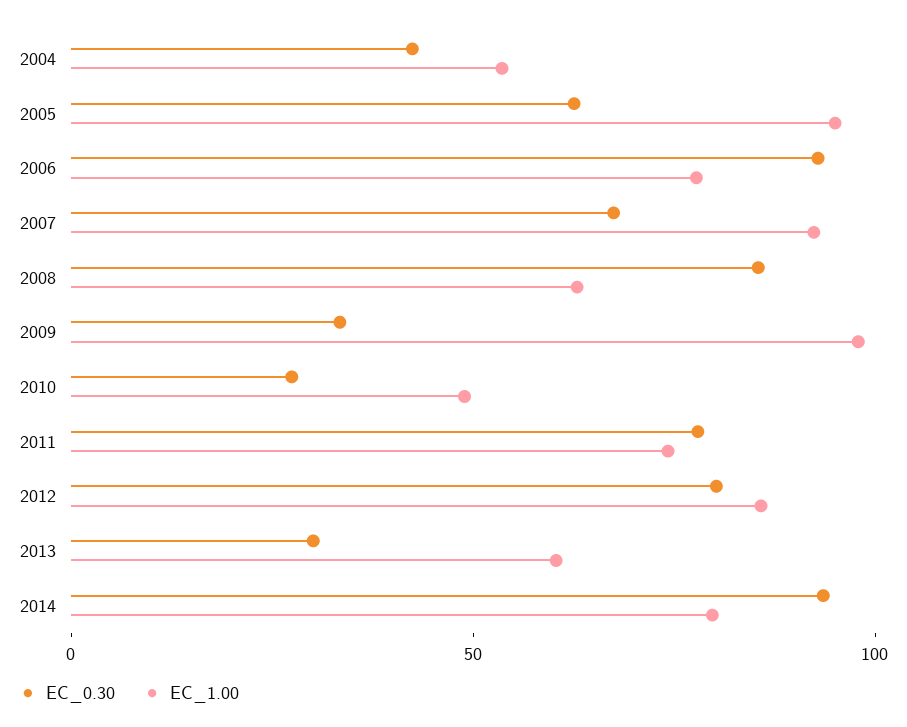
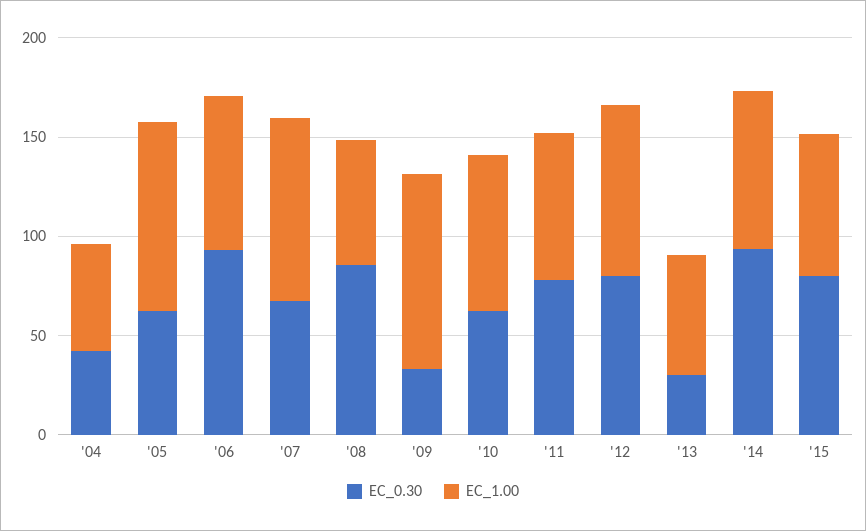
  {
    "EC_0.30": {
      "2004": 40,
      "2005": 60,
      "2006": 90,
      "2007": 70,
      "2008": 90,
      "2009": 30,
-     "2010": 30,
+     "2010": 60,
      "2011": 80,
      "2012": 80,
      "2013": 30,
-     "2014": 90
+     "2014": 90,
+     "'15": 80
    },
    "EC_1.00": {
      "2004": 50,
      "2005": 100,
      "2006": 80,
      "2007": 90,
      "2008": 60,
      "2009": 100,
-     "2010": 50,
+     "2010": 80,
      "2011": 70,
      "2012": 90,
      "2013": 60,
-     "2014": 80
+     "2014": 80,
+     "'15": 70
    }
  }

